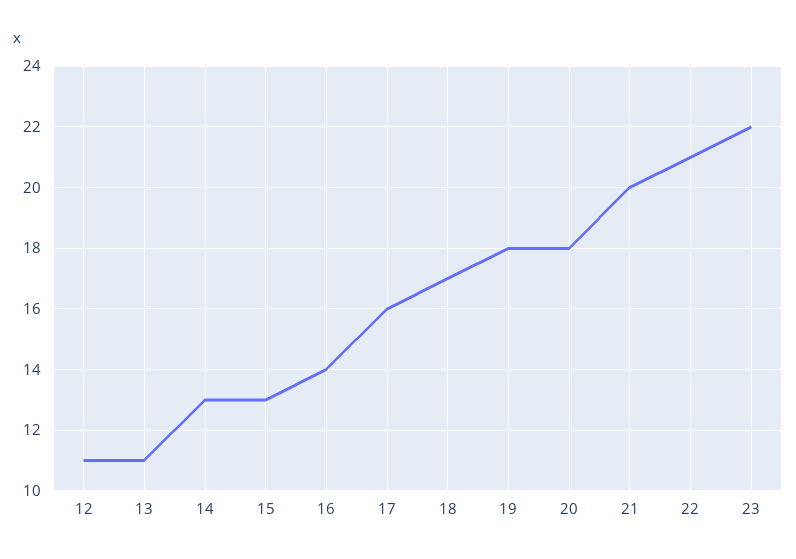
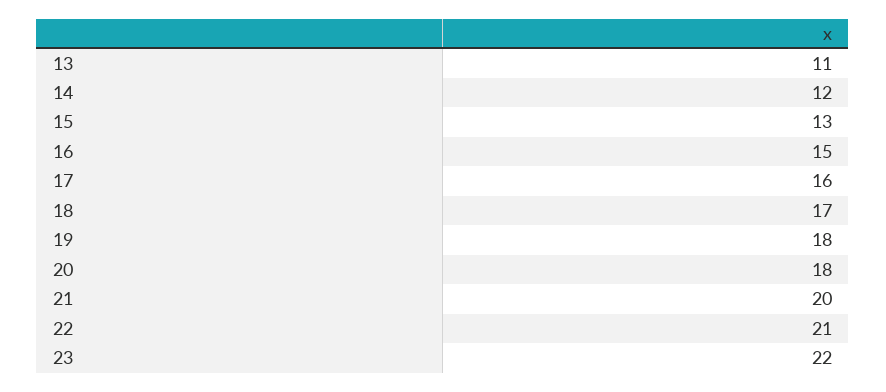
  {
-   "12": 11,
    "13": 11,
-   "14": 13,
+   "14": 12,
    "15": 13,
-   "16": 14,
+   "16": 15,
    "17": 16,
    "18": 17,
    "19": 18,
    "20": 18,
    "21": 20,
    "22": 21,
    "23": 22
  }

